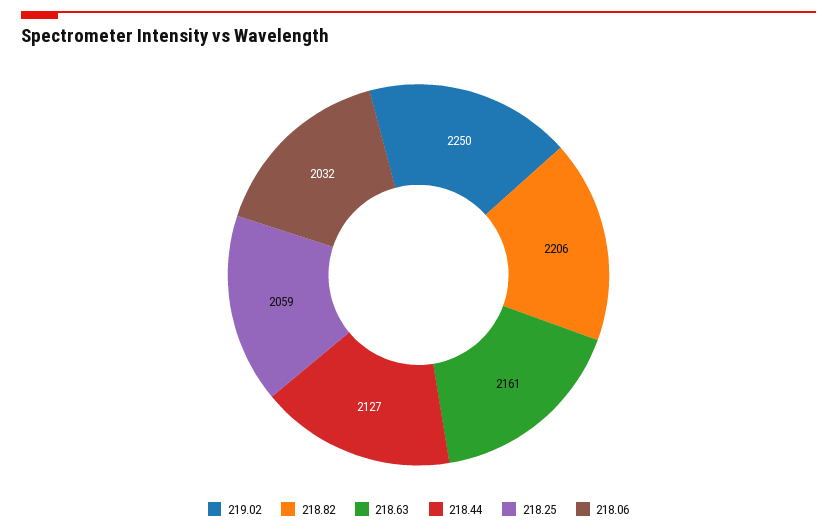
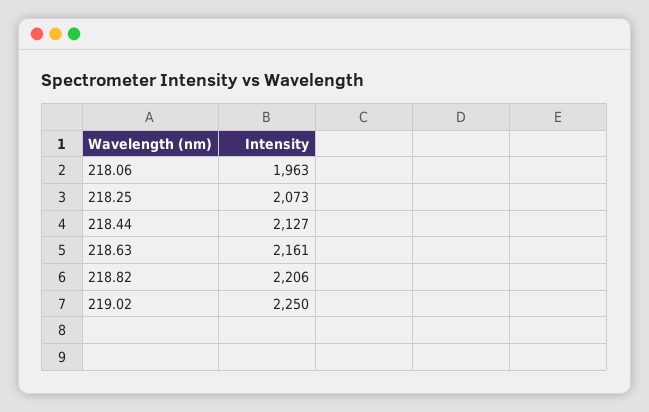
  {
    "219.02": 2250,
    "218.82": 2206,
    "218.63": 2161,
    "218.44": 2127,
-   "218.25": 2059,
+   "218.25": 2073,
-   "218.06": 2032
+   "218.06": 1963
  }

